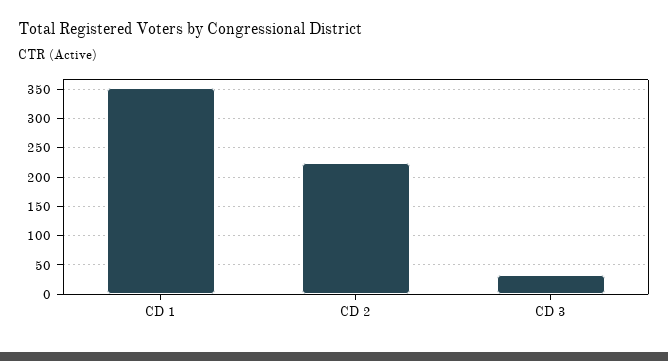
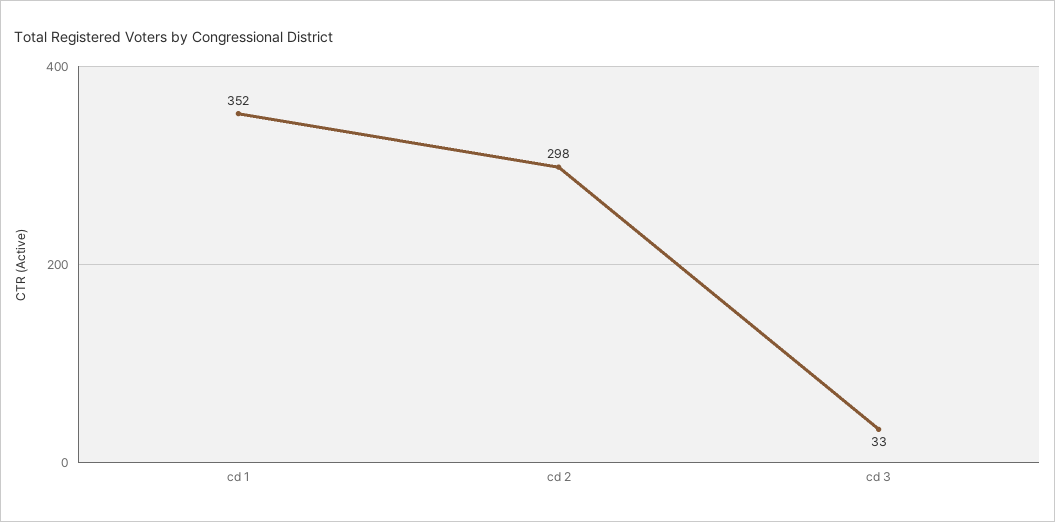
  {
    "CD 1": 352,
-   "CD 2": 225,
+   "CD 2": 298,
    "CD 3": 33
  }

